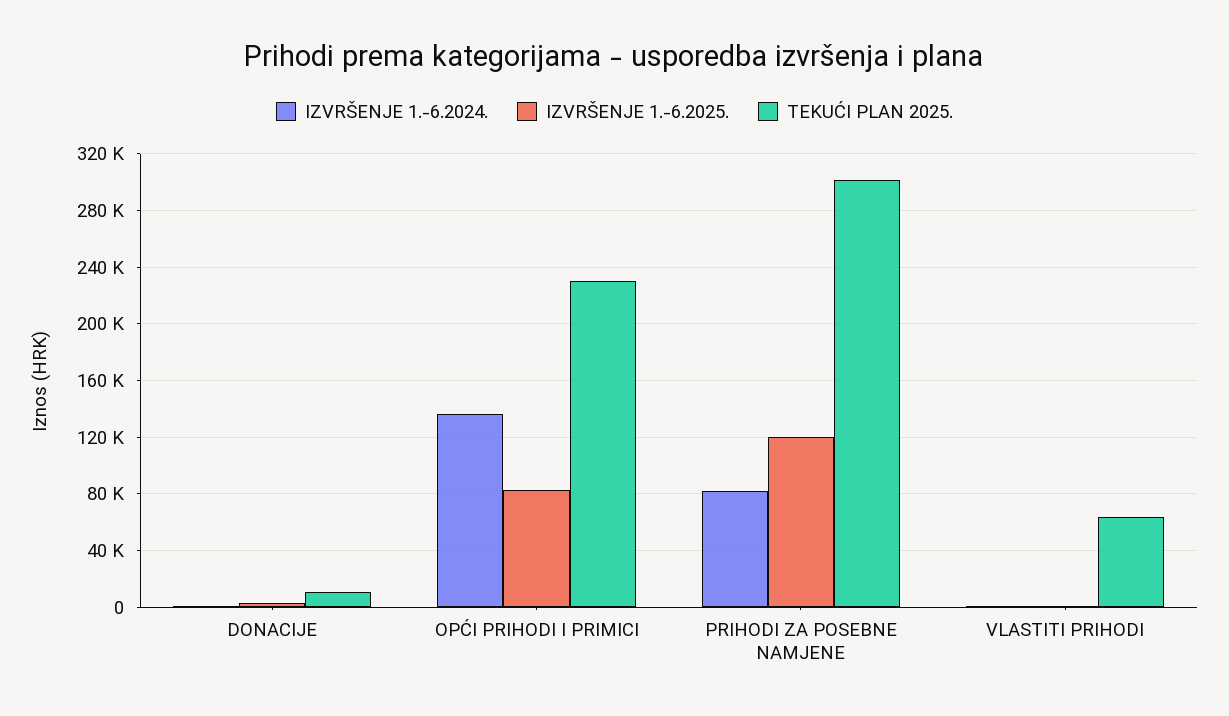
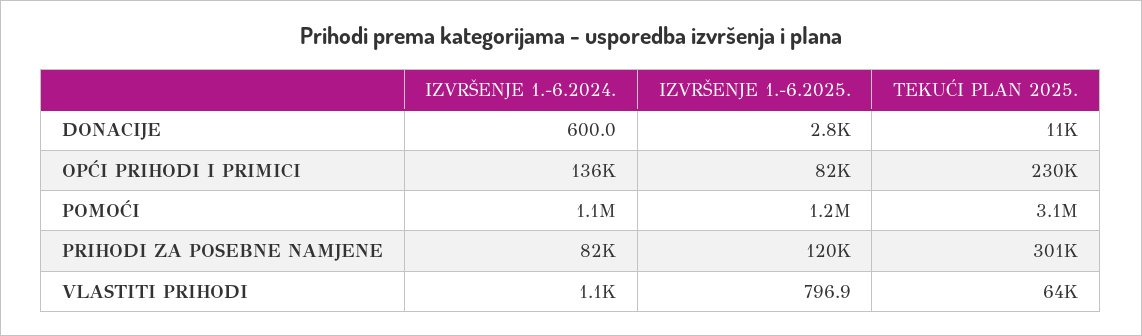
  {
    "IZVRŠENJE 1.-6.2024.": {
      "DONACIJE": 600,
      "OPĆI PRIHODI I PRIMICI": 136000,
      "PRIHODI ZA POSEBNE NAMJENE": 82000,
-     "VLASTITI PRIHODI": 1100
+     "VLASTITI PRIHODI": 1100,
+     "POMOĆI": 1100000
    },
    "IZVRŠENJE 1.-6.2025.": {
      "DONACIJE": 2800,
      "OPĆI PRIHODI I PRIMICI": 82000,
      "PRIHODI ZA POSEBNE NAMJENE": 120000,
-     "VLASTITI PRIHODI": 796.9
+     "VLASTITI PRIHODI": 796.9,
+     "POMOĆI": 1200000
    },
    "TEKUĆI PLAN 2025.": {
      "DONACIJE": 11000,
      "OPĆI PRIHODI I PRIMICI": 230000,
      "PRIHODI ZA POSEBNE NAMJENE": 301000,
-     "VLASTITI PRIHODI": 64000
+     "VLASTITI PRIHODI": 64000,
+     "POMOĆI": 3100000
    }
  }

